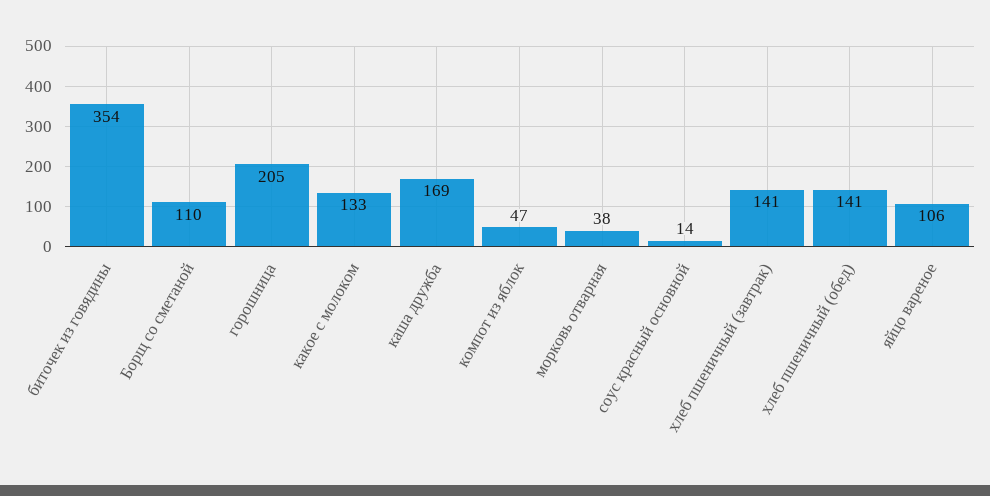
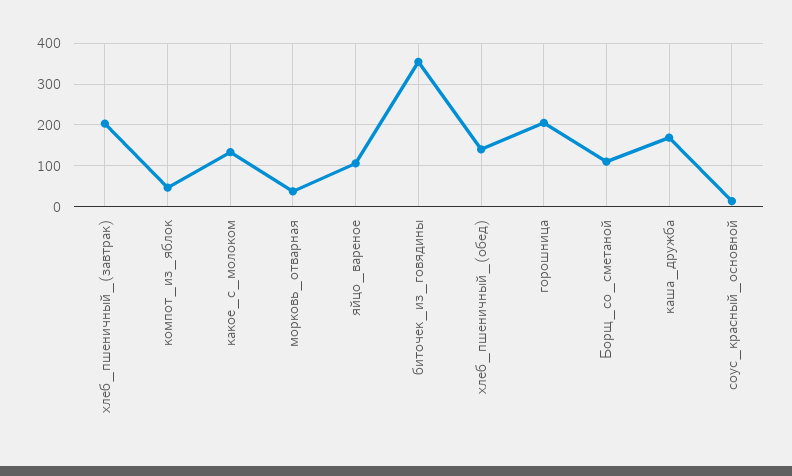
  {
    "биточек из говядины": 354,
    "Борщ со сметаной": 110,
    "горошница": 205,
    "какое с молоком": 133,
    "каша дружба": 169,
    "компот из яблок": 47,
    "морковь отварная": 38,
    "соус красный основной": 14,
-   "хлеб пшеничный (завтрак)": 141,
+   "хлеб пшеничный (завтрак)": 200,
    "хлеб пшеничный (обед)": 141,
    "яйцо вареное": 106
  }

